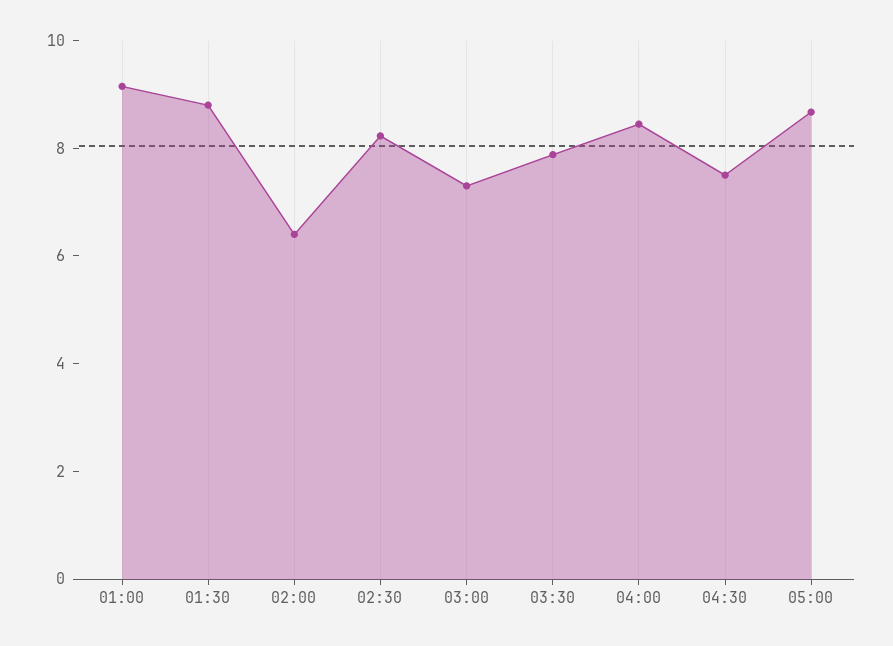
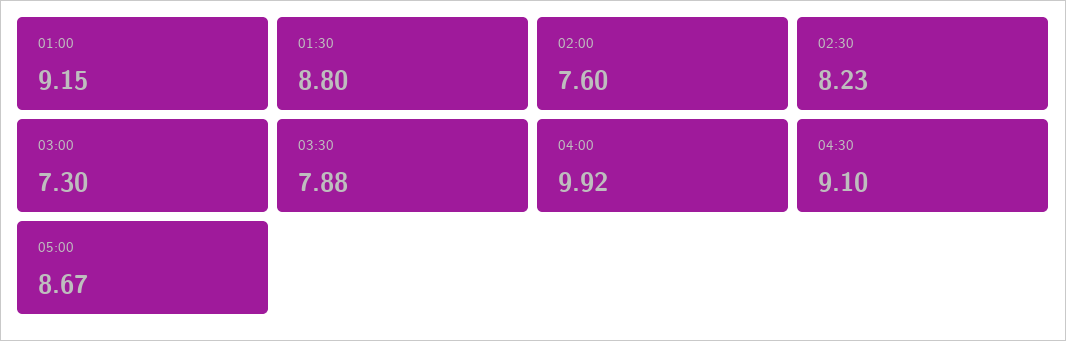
  {
    "01:00": 9.15,
    "01:30": 8.8,
-   "02:00": 6.5,
+   "02:00": 7.6,
    "02:30": 8.23,
    "03:00": 7.3,
    "03:30": 7.88,
-   "04:00": 8.5,
+   "04:00": 9.92,
-   "04:30": 7.5,
+   "04:30": 9.1,
    "05:00": 8.67
  }

